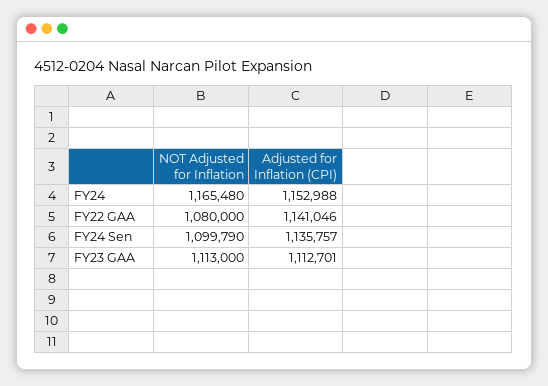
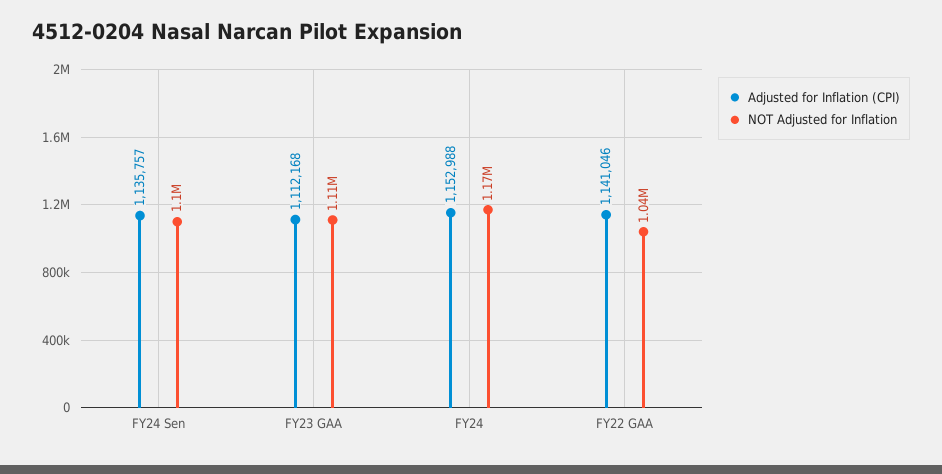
  {
    "NOT Adjusted for Inflation": {
      "FY24": 1165480,
-     "FY22 GAA": 1080000,
+     "FY22 GAA": 1040000,
      "FY24 Sen": 1099790,
      "FY23 GAA": 1113000
    },
    "Adjusted for Inflation (CPI)": {
      "FY24": 1152988,
      "FY22 GAA": 1141046,
      "FY24 Sen": 1135757,
-     "FY23 GAA": 1112701
+     "FY23 GAA": 1112168
    }
  }

